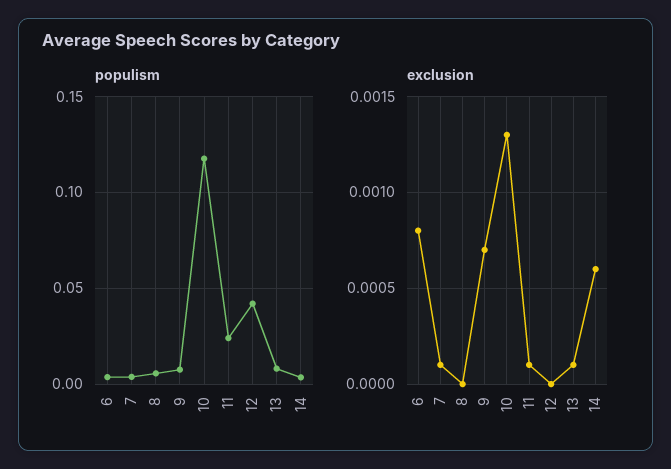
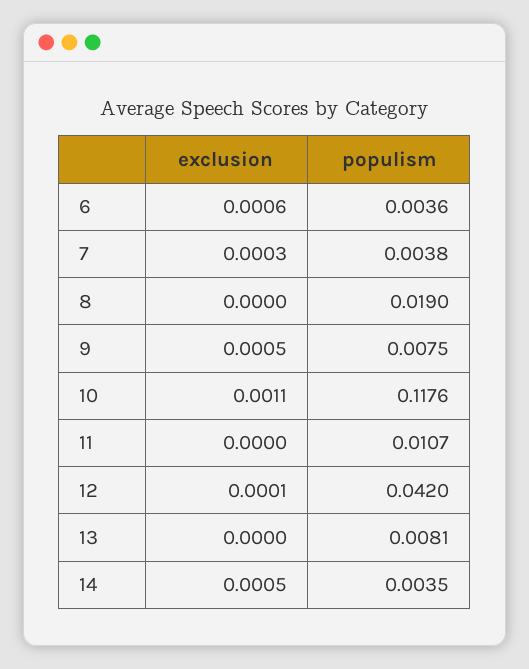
  {
    "populism": {
      "6": 0.0036,
      "7": 0.0038,
-     "8": 0.005,
+     "8": 0.019,
      "9": 0.0075,
      "10": 0.1176,
-     "11": 0.025,
+     "11": 0.0107,
      "12": 0.042,
      "13": 0.0081,
      "14": 0.0035
    },
    "exclusion": {
-     "6": 0.0008,
+     "6": 0.0006,
-     "7": 0.0001,
+     "7": 0.0003,
      "8": 0,
-     "9": 0.0007,
+     "9": 0.0005,
-     "10": 0.0013,
+     "10": 0.0011,
-     "11": 0.0001,
+     "11": 0,
-     "12": 0,
+     "12": 0.0001,
-     "13": 0.0001,
+     "13": 0,
-     "14": 0.0006
+     "14": 0.0005
    }
  }

